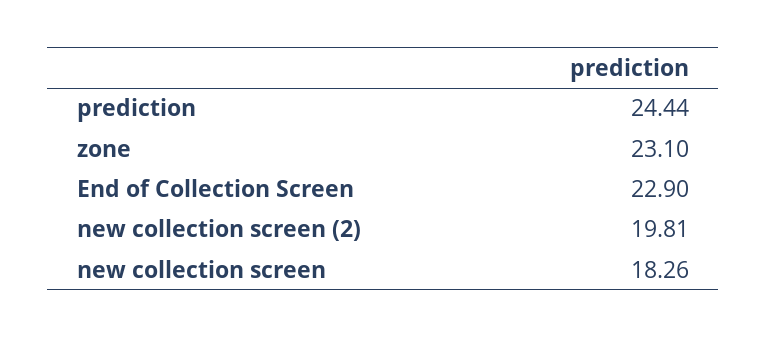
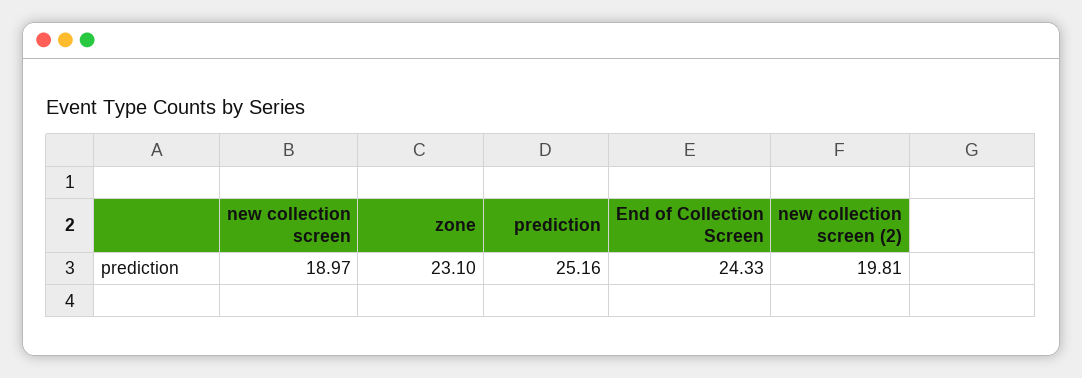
  {
-   "prediction": 24.44,
+   "prediction": 25.16,
    "zone": 23.1,
-   "End of Collection Screen": 22.9,
+   "End of Collection Screen": 24.33,
    "new collection screen (2)": 19.81,
-   "new collection screen": 18.26
+   "new collection screen": 18.97
  }

